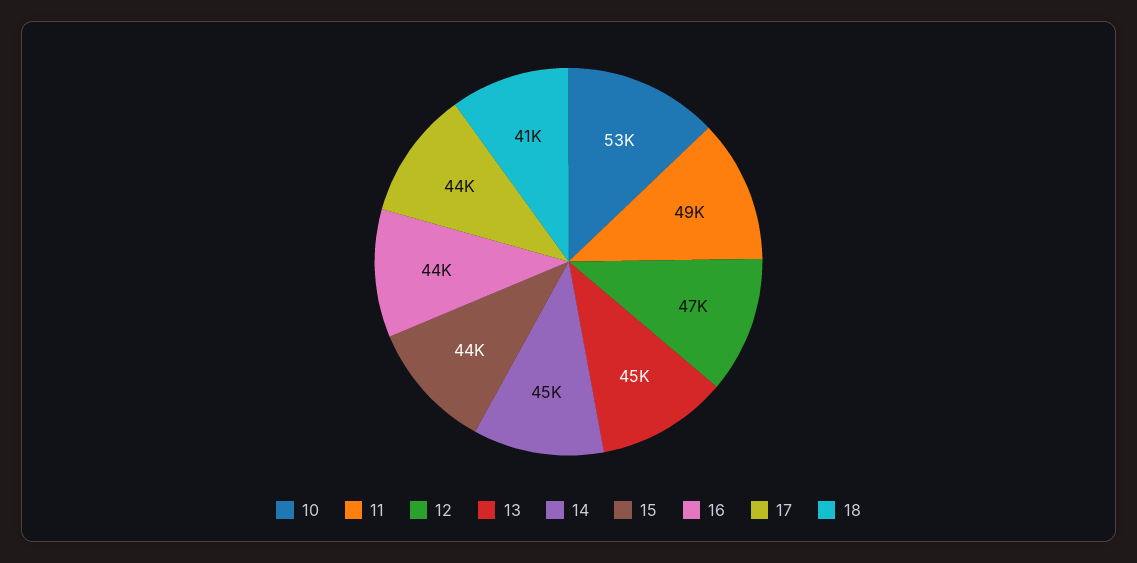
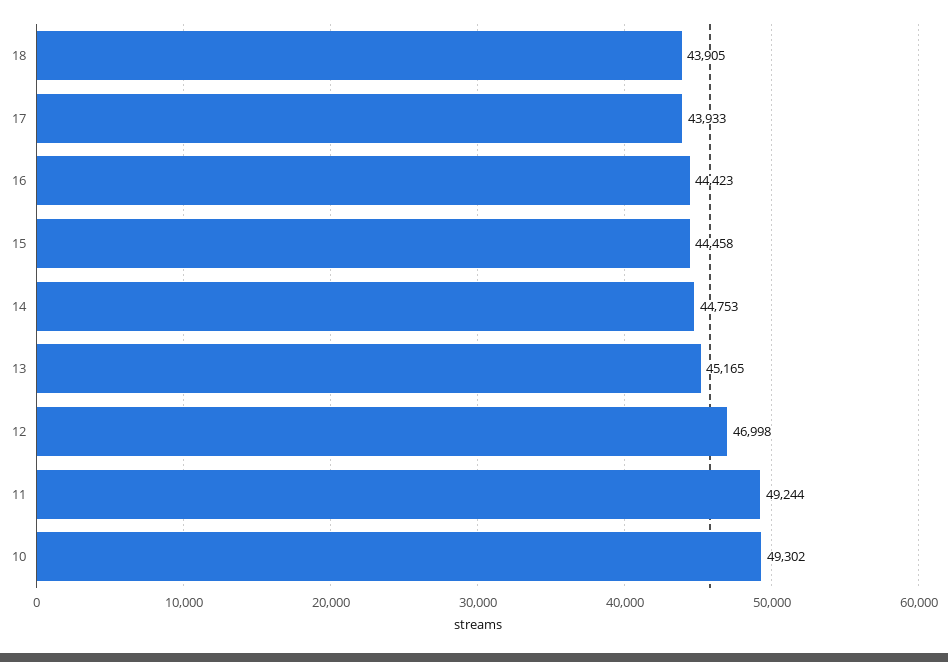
  {
-   "10": 53000,
+   "10": 49302,
    "11": 49244,
    "12": 46998,
    "13": 45165,
    "14": 44753,
    "15": 44458,
    "16": 44423,
    "17": 43933,
-   "18": 41000
+   "18": 43905
  }

